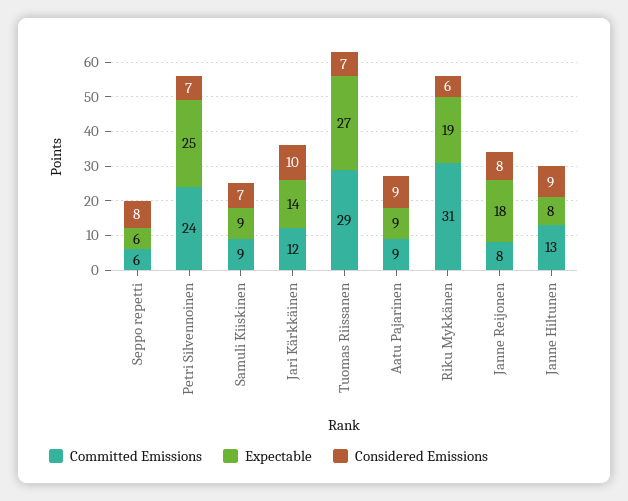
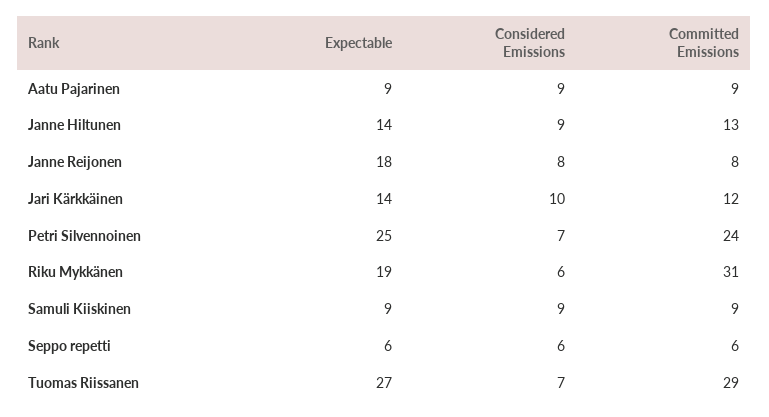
  {
    "Committed Emissions": {
      "Seppo repetti": 6,
      "Petri Silvennoinen": 24,
      "Samuli Kiiskinen": 9,
      "Jari Kärkkäinen": 12,
      "Tuomas Riissanen": 29,
      "Aatu Pajarinen": 9,
      "Riku Mykkänen": 31,
      "Janne Reijonen": 8,
      "Janne Hiltunen": 13
    },
    "Expectable": {
      "Seppo repetti": 6,
      "Petri Silvennoinen": 25,
      "Samuli Kiiskinen": 9,
      "Jari Kärkkäinen": 14,
      "Tuomas Riissanen": 27,
      "Aatu Pajarinen": 9,
      "Riku Mykkänen": 19,
      "Janne Reijonen": 18,
-     "Janne Hiltunen": 8
+     "Janne Hiltunen": 14
    },
    "Considered Emissions": {
-     "Seppo repetti": 8,
+     "Seppo repetti": 6,
      "Petri Silvennoinen": 7,
-     "Samuli Kiiskinen": 7,
+     "Samuli Kiiskinen": 9,
      "Jari Kärkkäinen": 10,
      "Tuomas Riissanen": 7,
      "Aatu Pajarinen": 9,
      "Riku Mykkänen": 6,
      "Janne Reijonen": 8,
      "Janne Hiltunen": 9
    }
  }

